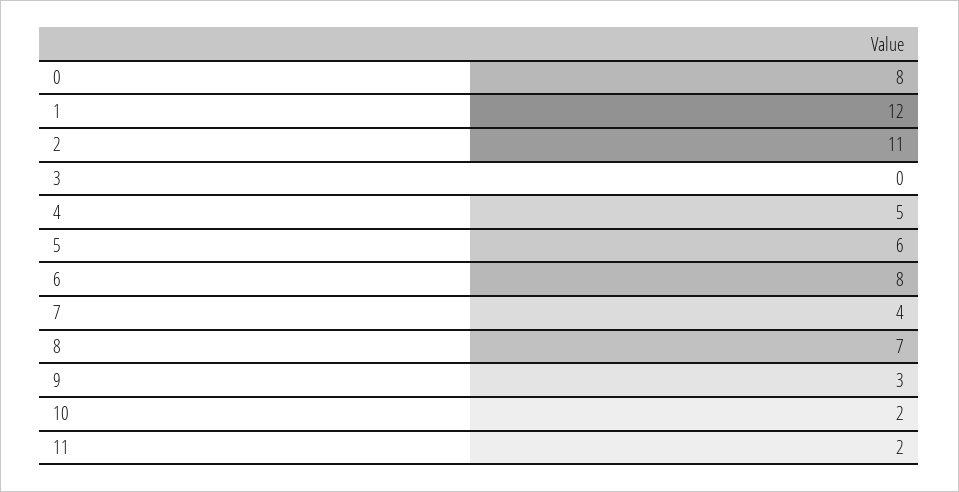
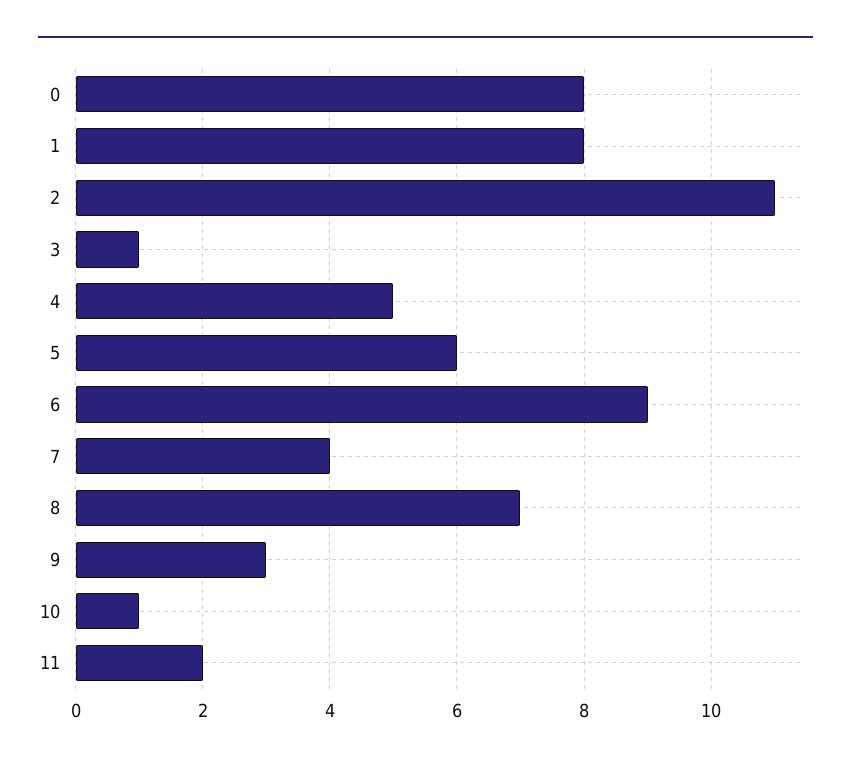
  {
    "0": 8,
-   "1": 12,
+   "1": 8,
    "2": 11,
-   "3": 0,
+   "3": 1,
    "4": 5,
    "5": 6,
-   "6": 8,
+   "6": 9,
    "7": 4,
    "8": 7,
    "9": 3,
-   "10": 2,
+   "10": 1,
    "11": 2
  }

